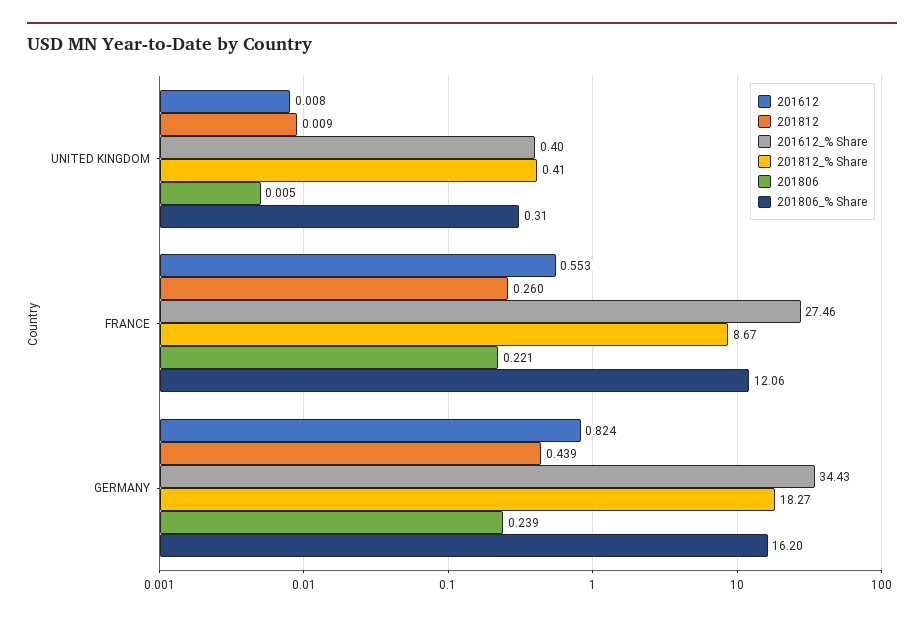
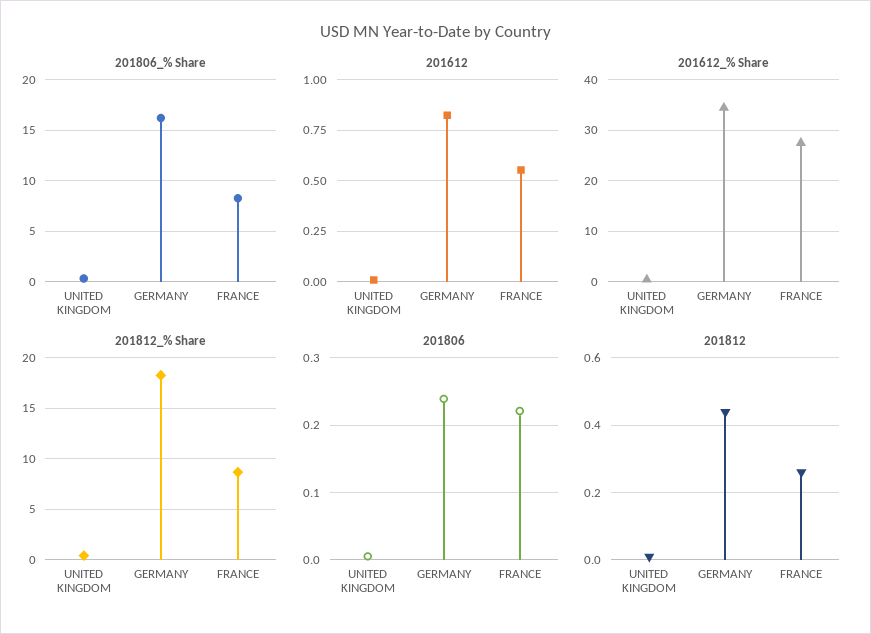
  {
    "201612": {
      "UNITED KINGDOM": 0.008,
      "FRANCE": 0.553,
      "GERMANY": 0.824
    },
    "201812": {
      "UNITED KINGDOM": 0.009,
      "FRANCE": 0.26,
      "GERMANY": 0.439
    },
    "201612_% Share": {
      "UNITED KINGDOM": 0.4,
      "FRANCE": 27.46,
      "GERMANY": 34.43
    },
    "201812_% Share": {
      "UNITED KINGDOM": 0.41,
      "FRANCE": 8.67,
      "GERMANY": 18.27
    },
    "201806": {
      "UNITED KINGDOM": 0.005,
      "FRANCE": 0.221,
      "GERMANY": 0.239
    },
    "201806_% Share": {
      "UNITED KINGDOM": 0.31,
-     "FRANCE": 12.06,
+     "FRANCE": 8,
      "GERMANY": 16.2
    }
  }

